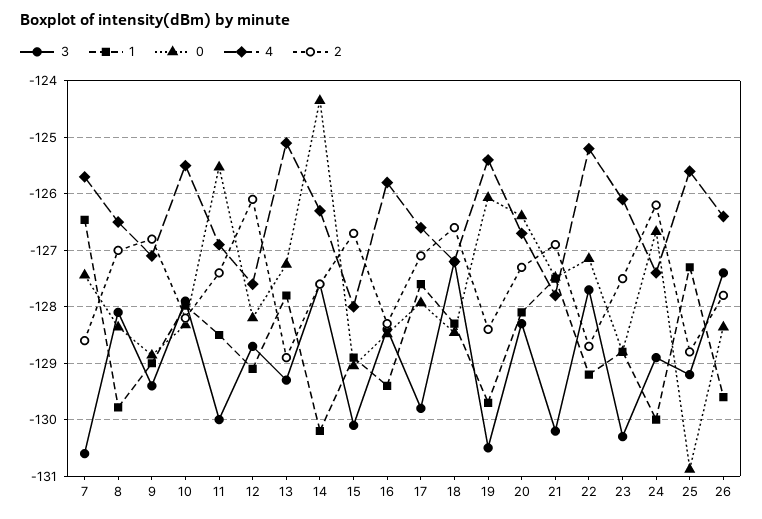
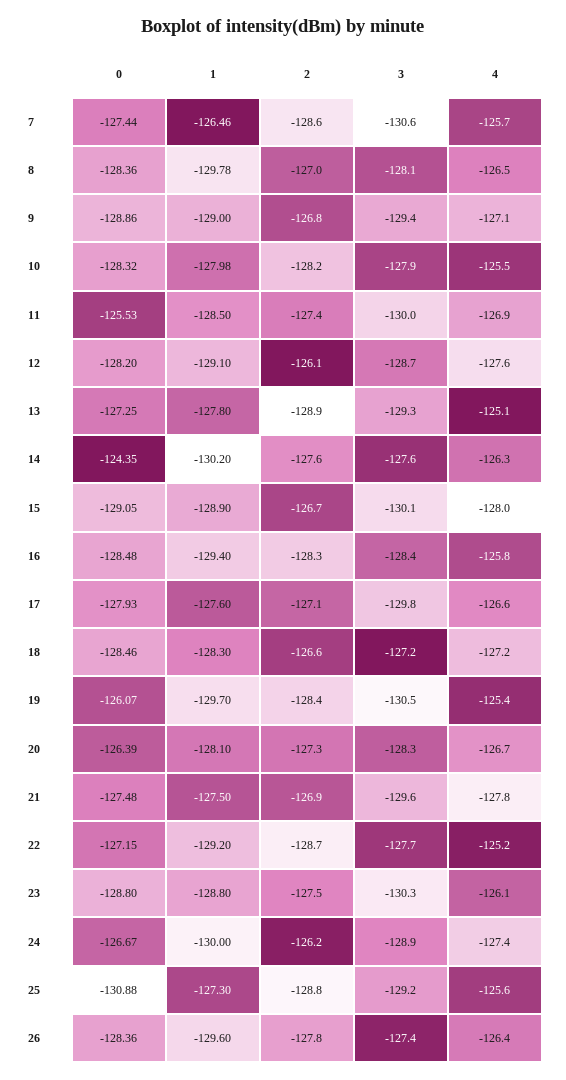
  {
    "3": {
      "7": -130.6,
      "8": -128.1,
      "9": -129.4,
      "10": -127.9,
      "11": -130,
      "12": -128.7,
      "13": -129.3,
      "14": -127.6,
      "15": -130.1,
      "16": -128.4,
      "17": -129.8,
      "18": -127.2,
      "19": -130.5,
      "20": -128.3,
-     "21": -130.2,
+     "21": -129.6,
      "22": -127.7,
      "23": -130.3,
      "24": -128.9,
      "25": -129.2,
      "26": -127.4
    },
    "1": {
      "7": -126.46,
      "8": -129.78,
      "9": -129,
      "10": -127.98,
      "11": -128.5,
      "12": -129.1,
      "13": -127.8,
      "14": -130.2,
      "15": -128.9,
      "16": -129.4,
      "17": -127.6,
      "18": -128.3,
      "19": -129.7,
      "20": -128.1,
      "21": -127.5,
      "22": -129.2,
      "23": -128.8,
      "24": -130,
      "25": -127.3,
      "26": -129.6
    },
    "0": {
      "7": -127.44,
      "8": -128.36,
      "9": -128.86,
      "10": -128.32,
      "11": -125.53,
      "12": -128.2,
      "13": -127.25,
      "14": -124.35,
      "15": -129.05,
      "16": -128.48,
      "17": -127.93,
      "18": -128.46,
      "19": -126.07,
      "20": -126.39,
      "21": -127.48,
      "22": -127.15,
      "23": -128.8,
      "24": -126.67,
      "25": -130.88,
      "26": -128.36
    },
    "4": {
      "7": -125.7,
      "8": -126.5,
      "9": -127.1,
      "10": -125.5,
      "11": -126.9,
      "12": -127.6,
      "13": -125.1,
      "14": -126.3,
      "15": -128,
      "16": -125.8,
      "17": -126.6,
      "18": -127.2,
      "19": -125.4,
      "20": -126.7,
      "21": -127.8,
      "22": -125.2,
      "23": -126.1,
      "24": -127.4,
      "25": -125.6,
      "26": -126.4
    },
    "2": {
      "7": -128.6,
      "8": -127,
      "9": -126.8,
      "10": -128.2,
      "11": -127.4,
      "12": -126.1,
      "13": -128.9,
      "14": -127.6,
      "15": -126.7,
      "16": -128.3,
      "17": -127.1,
      "18": -126.6,
      "19": -128.4,
      "20": -127.3,
      "21": -126.9,
      "22": -128.7,
      "23": -127.5,
      "24": -126.2,
      "25": -128.8,
      "26": -127.8
    }
  }

